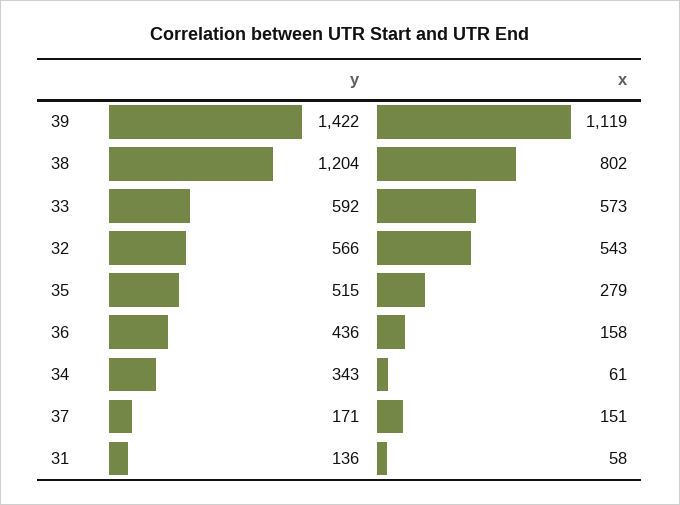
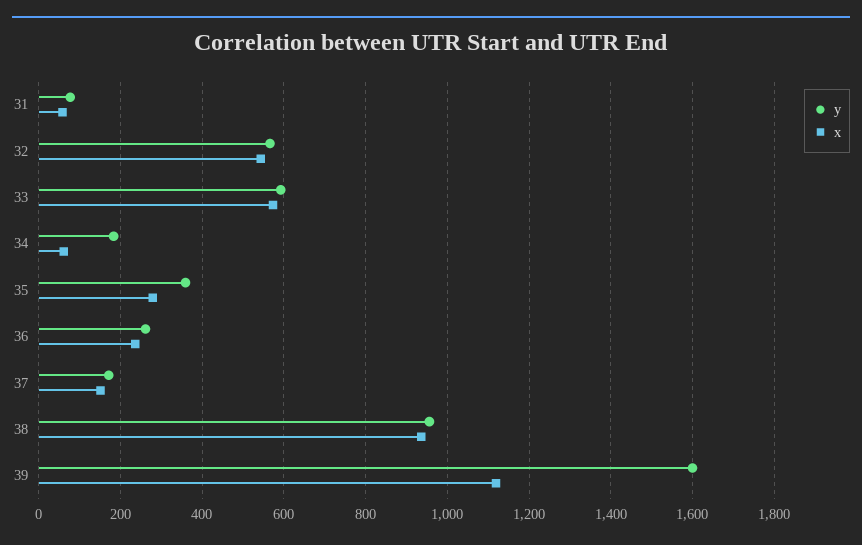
  {
    "y": {
-     "39": 1422,
+     "39": 1600,
-     "38": 1204,
+     "38": 960,
      "33": 592,
      "32": 566,
-     "35": 515,
+     "35": 360,
-     "36": 436,
+     "36": 260,
-     "34": 343,
+     "34": 180,
      "37": 171,
-     "31": 136
+     "31": 80
    },
    "x": {
      "39": 1119,
-     "38": 802,
+     "38": 940,
      "33": 573,
      "32": 543,
      "35": 279,
-     "36": 158,
+     "36": 240,
      "34": 61,
      "37": 151,
      "31": 58
    }
  }

